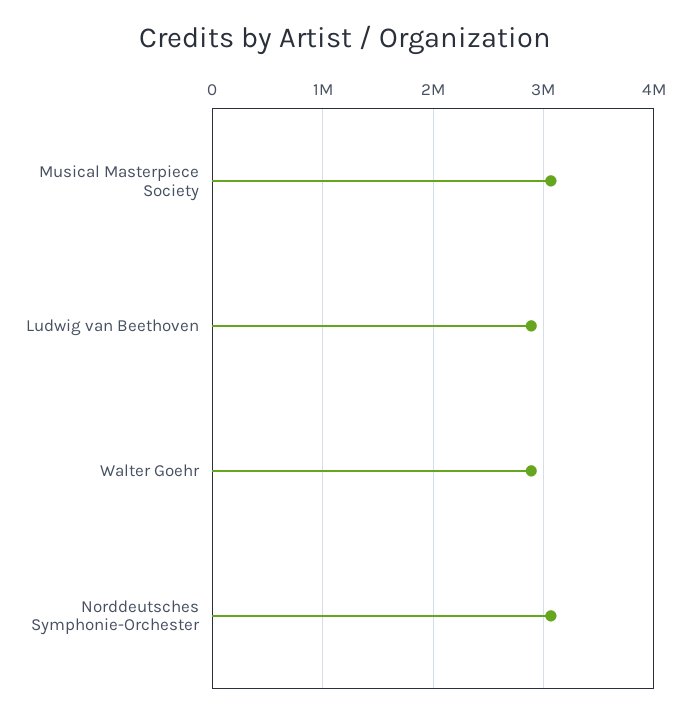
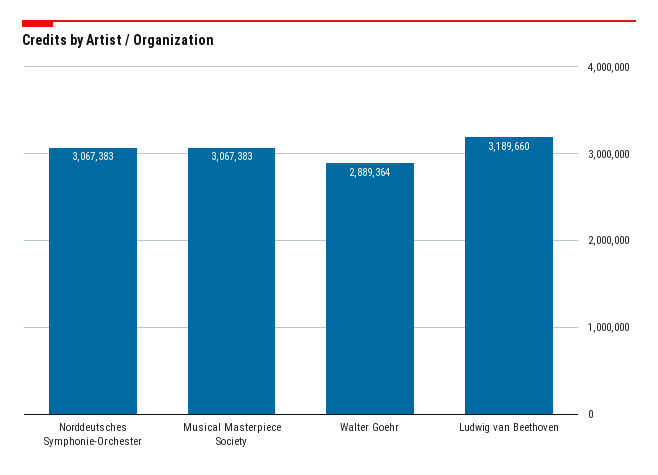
  {
    "Musical Masterpiece Society": 3067383,
-   "Ludwig van Beethoven": 2900000,
+   "Ludwig van Beethoven": 3189660,
    "Walter Goehr": 2889364,
    "Norddeutsches Symphonie-Orchester": 3067383
  }

